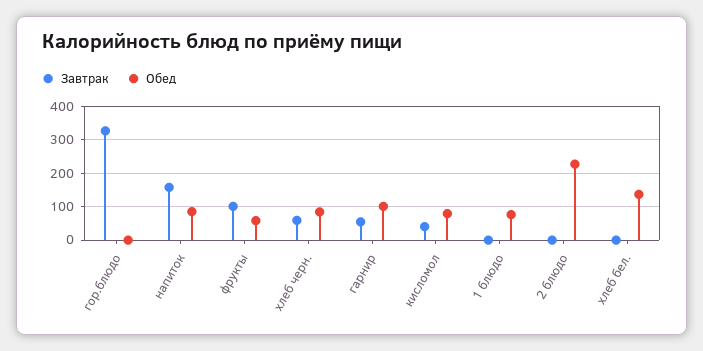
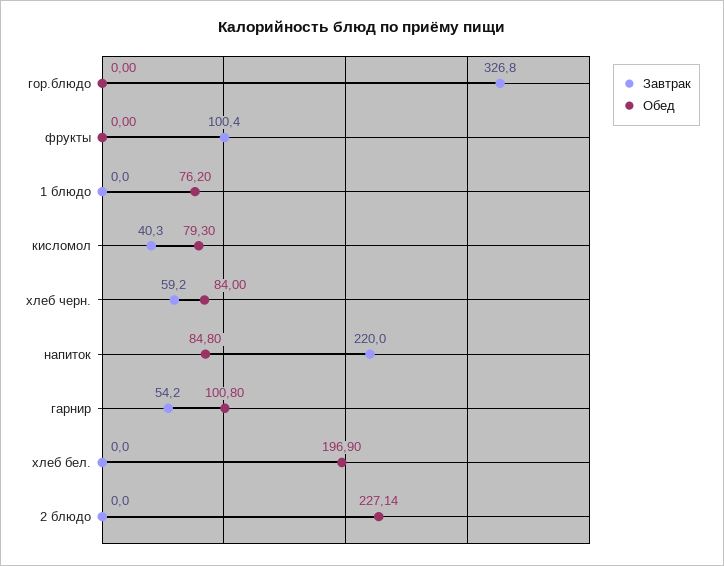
  {
    "Завтрак": {
      "гор.блюдо": 326.8,
-     "напиток": 160,
+     "напиток": 220,
      "фрукты": 100.4,
      "хлеб черн.": 59.2,
      "гарнир": 54.2,
      "кисломол": 40.3,
      "1 блюдо": 0,
      "2 блюдо": 0,
      "хлеб бел.": 0
    },
    "Обед": {
      "гор.блюдо": 0,
      "напиток": 84.8,
-     "фрукты": 60,
+     "фрукты": 0,
      "хлеб черн.": 84,
      "гарнир": 100.8,
      "кисломол": 79.3,
      "1 блюдо": 76.2,
      "2 блюдо": 227.14,
-     "хлеб бел.": 140
+     "хлеб бел.": 196.9
    }
  }

